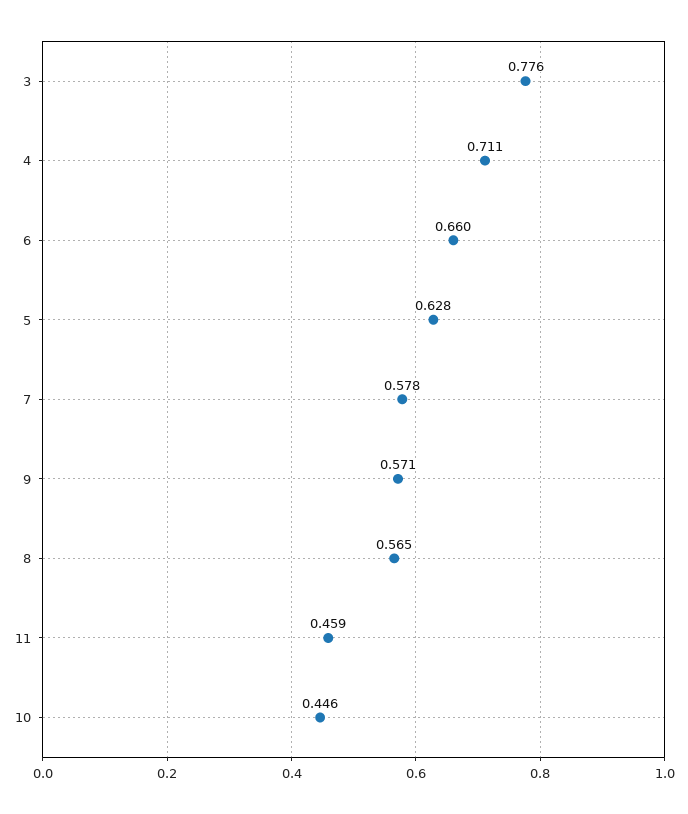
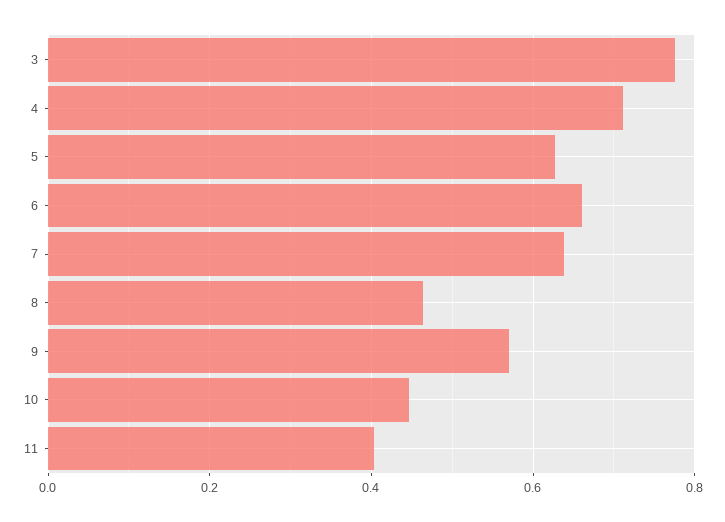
  {
    "3": 0.776,
    "4": 0.711,
    "6": 0.66,
    "5": 0.628,
-   "7": 0.578,
+   "7": 0.64,
    "9": 0.571,
-   "8": 0.565,
+   "8": 0.46,
-   "11": 0.459,
+   "11": 0.4,
    "10": 0.446
  }

